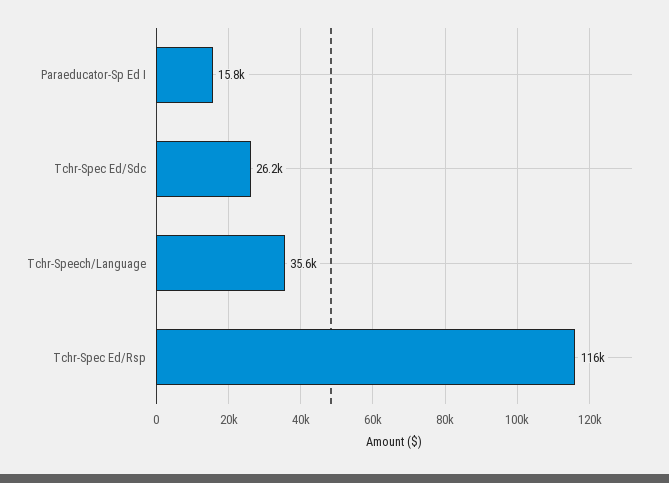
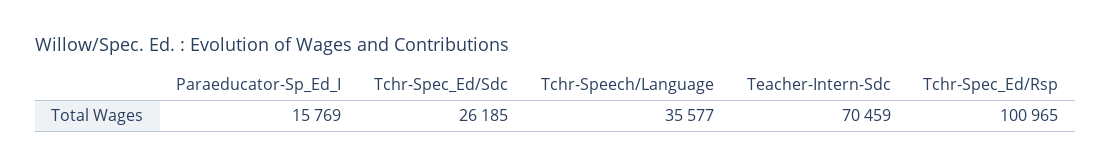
  {
    "Paraeducator-Sp Ed I": 15769,
    "Tchr-Spec Ed/Sdc": 26185,
    "Tchr-Speech/Language": 35577,
-   "Tchr-Spec Ed/Rsp": 116000
+   "Tchr-Spec Ed/Rsp": 100965,
+   "Teacher-Intern-Sdc": 70459
  }

